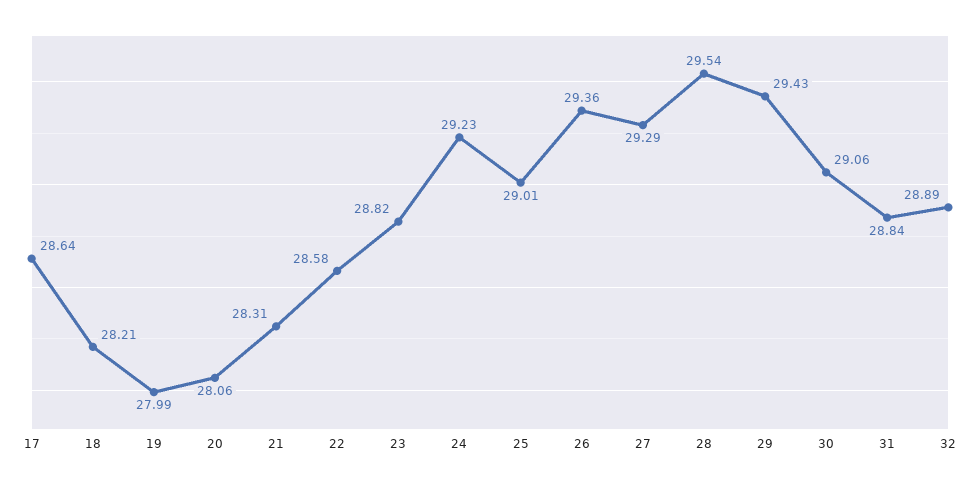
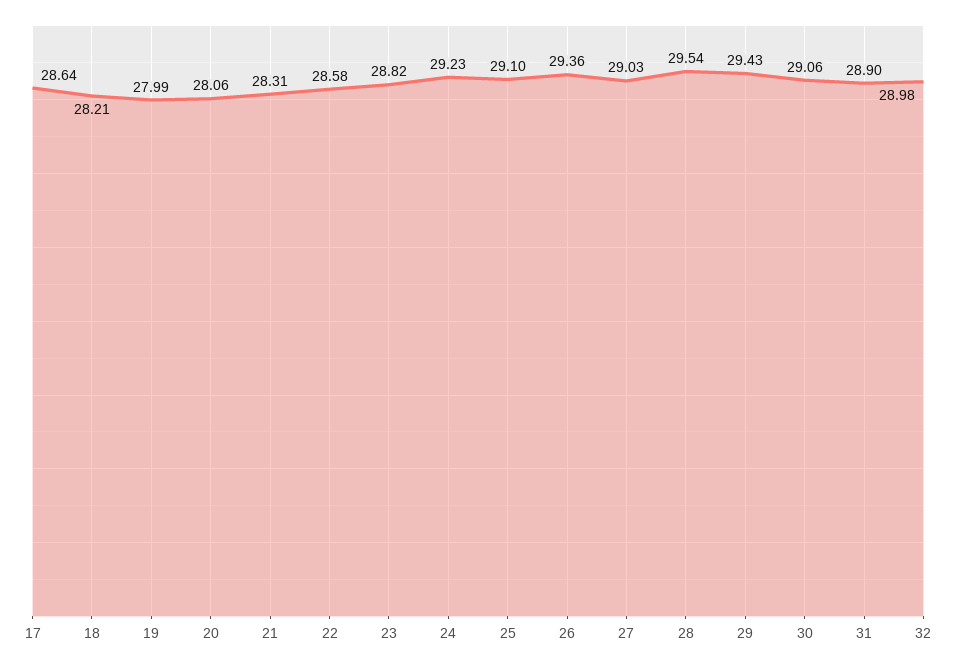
  {
    "17": 28.64,
    "18": 28.21,
    "19": 27.99,
    "20": 28.06,
    "21": 28.31,
    "22": 28.58,
    "23": 28.82,
    "24": 29.23,
-   "25": 29.01,
+   "25": 29.1,
    "26": 29.36,
-   "27": 29.29,
+   "27": 29.03,
    "28": 29.54,
    "29": 29.43,
    "30": 29.06,
-   "31": 28.84,
+   "31": 28.9,
-   "32": 28.89
+   "32": 28.98
  }

